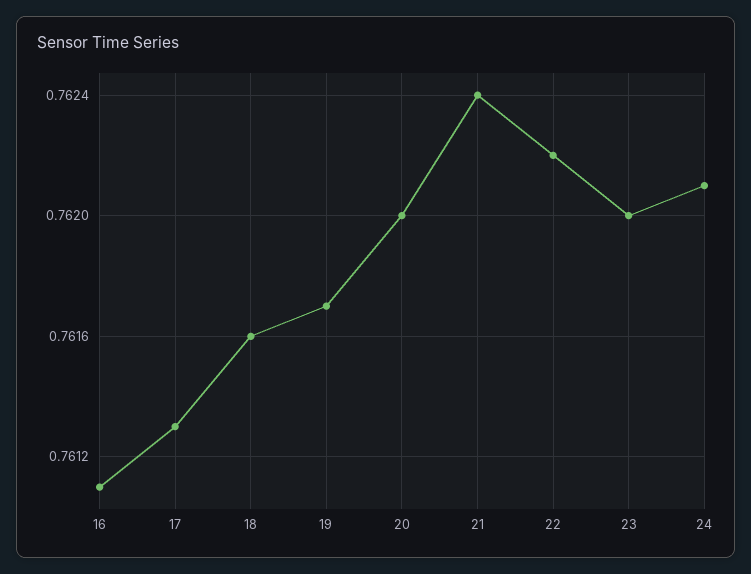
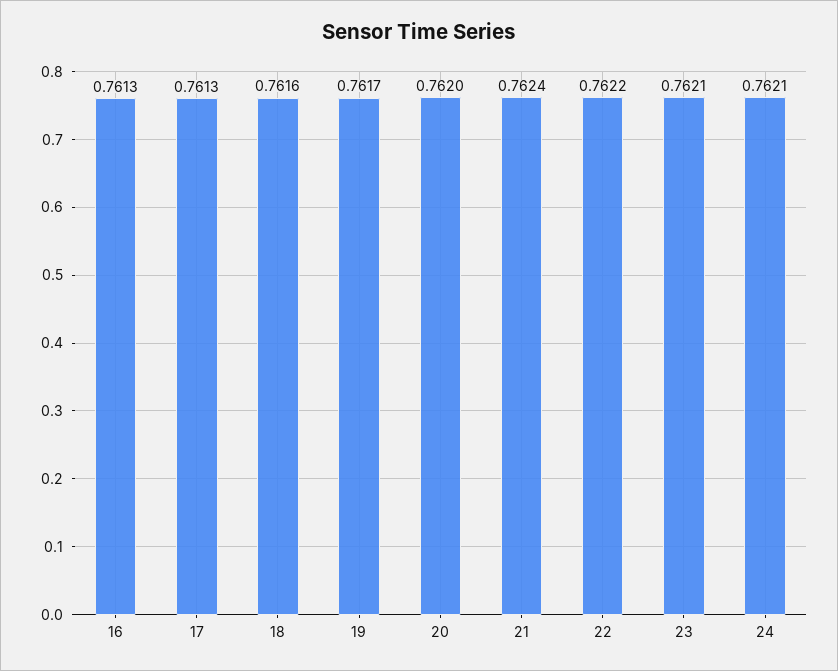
  {
-   "16": 0.7611,
+   "16": 0.7613,
    "17": 0.7613,
    "18": 0.7616,
    "19": 0.7617,
    "20": 0.762,
    "21": 0.7624,
    "22": 0.7622,
-   "23": 0.762,
+   "23": 0.7621,
    "24": 0.7621
  }

